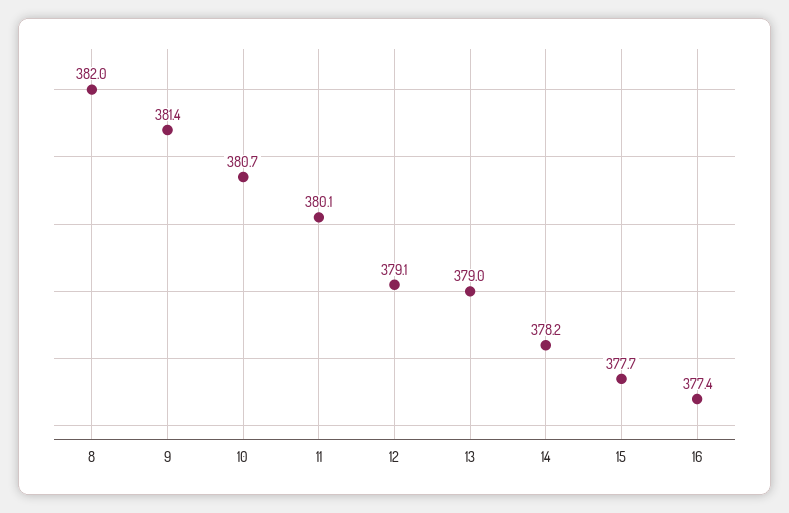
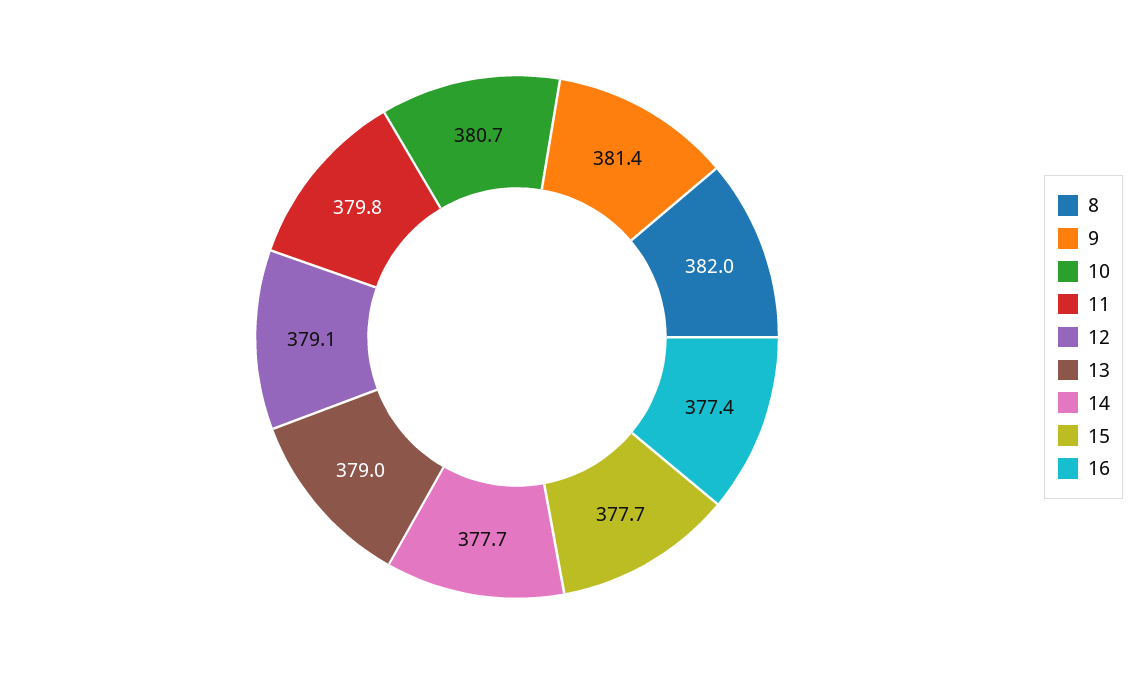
  {
    "8": 382,
    "9": 381.4,
    "10": 380.7,
-   "11": 380.1,
+   "11": 379.8,
    "12": 379.1,
    "13": 379,
-   "14": 378.2,
+   "14": 377.7,
    "15": 377.7,
    "16": 377.4
  }

